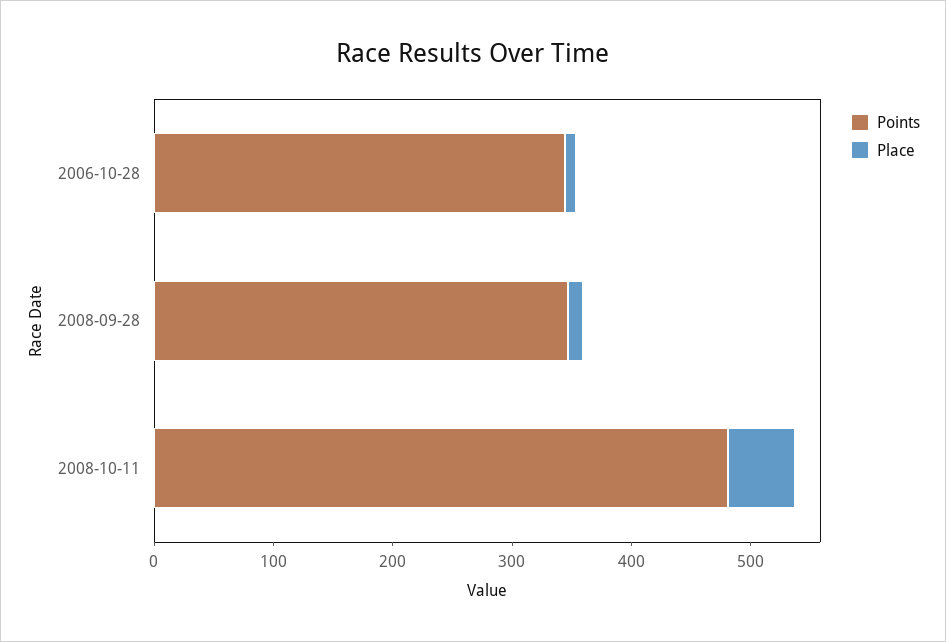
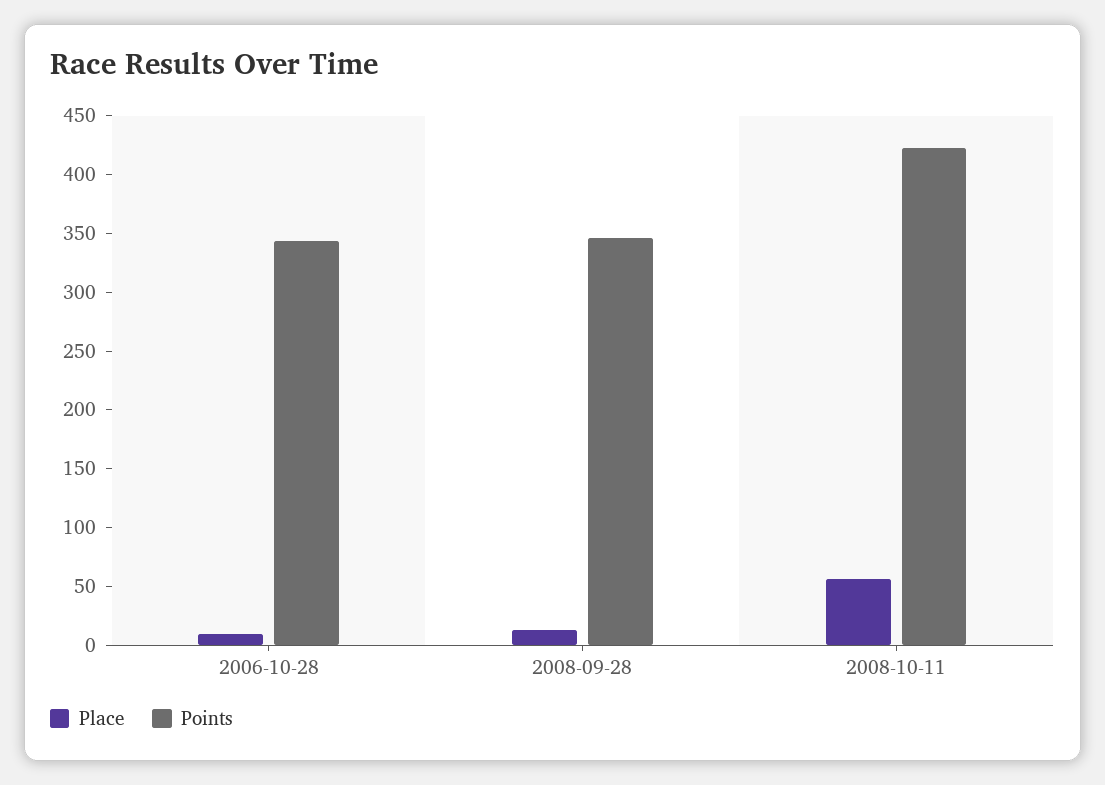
  {
    "Points": {
      "2006-10-28": 340,
      "2008-09-28": 350,
-     "2008-10-11": 480
+     "2008-10-11": 420
    },
    "Place": {
      "2006-10-28": 10,
      "2008-09-28": 10,
      "2008-10-11": 60
    }
  }

